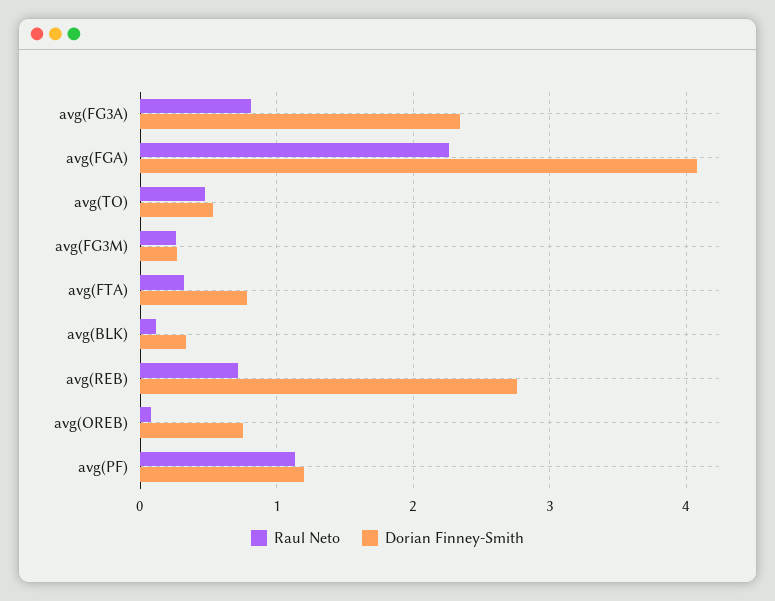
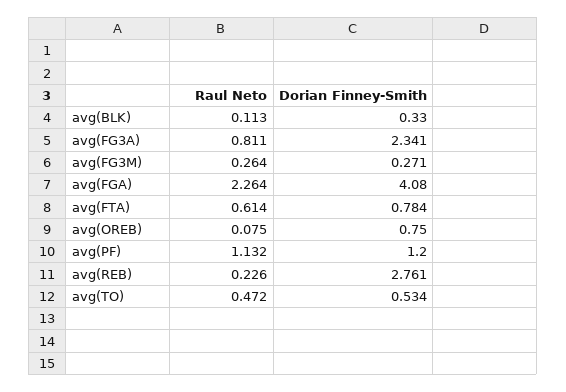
  {
    "Raul Neto": {
      "avg(FG3A)": 0.811,
      "avg(FGA)": 2.264,
      "avg(TO)": 0.472,
      "avg(FG3M)": 0.264,
-     "avg(FTA)": 0.3,
+     "avg(FTA)": 0.614,
      "avg(BLK)": 0.113,
-     "avg(REB)": 0.7,
+     "avg(REB)": 0.226,
      "avg(OREB)": 0.075,
      "avg(PF)": 1.132
    },
    "Dorian Finney-Smith": {
      "avg(FG3A)": 2.341,
      "avg(FGA)": 4.08,
      "avg(TO)": 0.534,
      "avg(FG3M)": 0.271,
      "avg(FTA)": 0.784,
      "avg(BLK)": 0.33,
      "avg(REB)": 2.761,
      "avg(OREB)": 0.75,
      "avg(PF)": 1.2
    }
  }

